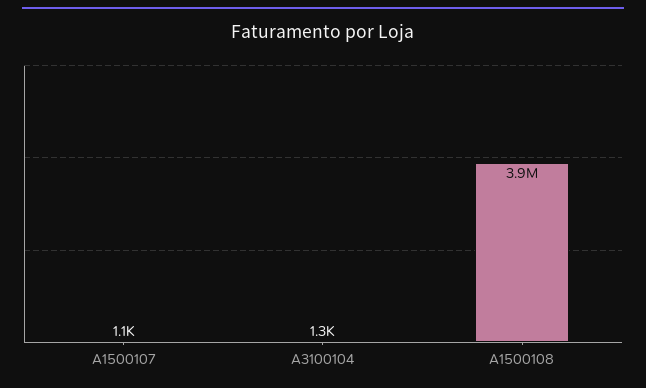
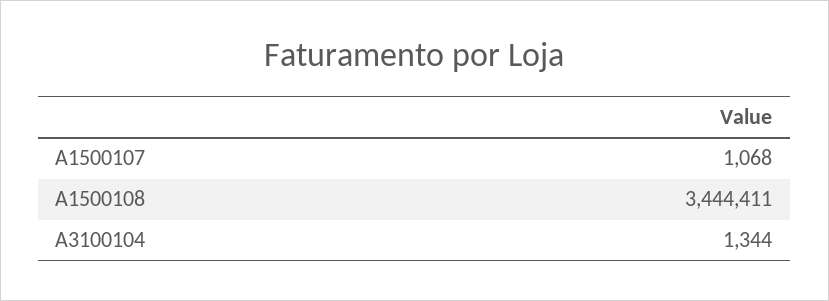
  {
    "A1500107": 1068,
    "A3100104": 1344,
-   "A1500108": 3900000
+   "A1500108": 3444411
  }

